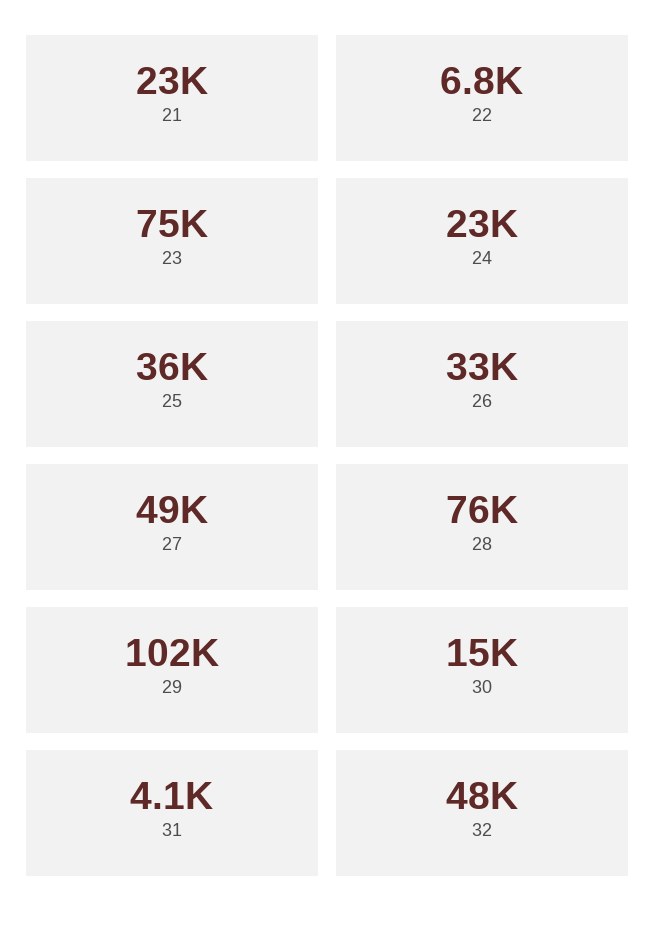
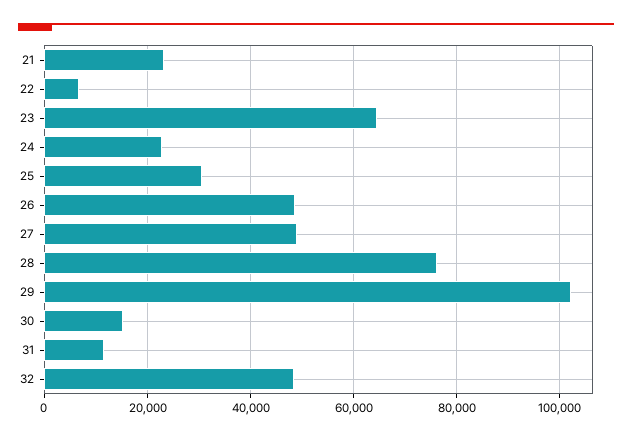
  {
    "21": 23000,
    "22": 6800,
-   "23": 75000,
+   "23": 64000,
    "24": 23000,
-   "25": 36000,
+   "25": 30000,
-   "26": 33000,
+   "26": 48000,
    "27": 49000,
    "28": 76000,
    "29": 102000,
    "30": 15000,
-   "31": 4100,
+   "31": 12000,
    "32": 48000
  }

